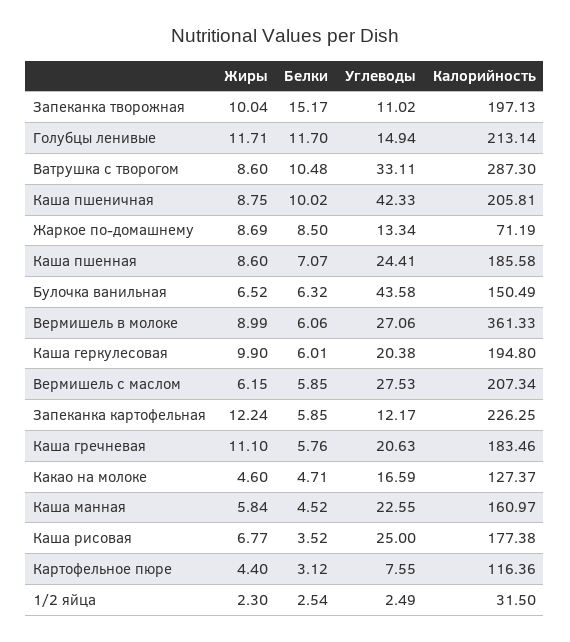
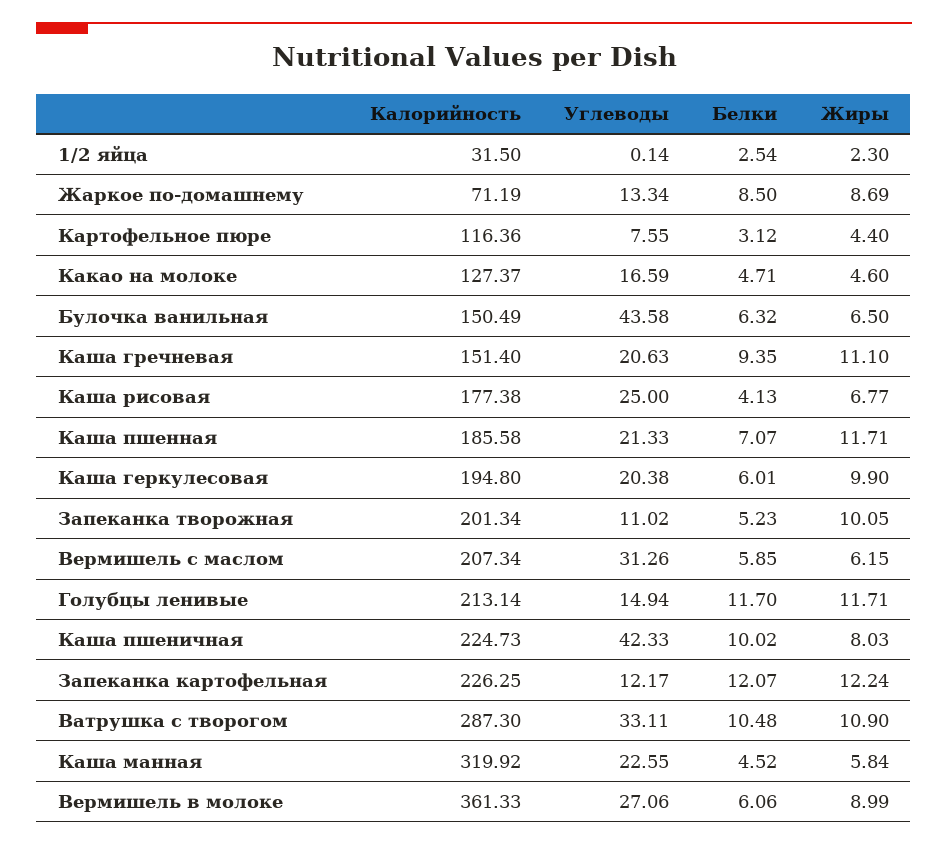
  {
    "Жиры": {
-     "Запеканка творожная": 10.04,
+     "Запеканка творожная": 10.05,
      "Голубцы ленивые": 11.71,
-     "Ватрушка с творогом": 8.6,
+     "Ватрушка с творогом": 10.9,
-     "Каша пшеничная": 8.75,
+     "Каша пшеничная": 8.03,
      "Жаркое по-домашнему": 8.69,
-     "Каша пшенная": 8.6,
+     "Каша пшенная": 11.71,
-     "Булочка ванильная": 6.52,
+     "Булочка ванильная": 6.5,
      "Вермишель в молоке": 8.99,
      "Каша геркулесовая": 9.9,
      "Вермишель с маслом": 6.15,
      "Запеканка картофельная": 12.24,
      "Каша гречневая": 11.1,
      "Какао на молоке": 4.6,
      "Каша манная": 5.84,
      "Каша рисовая": 6.77,
      "Картофельное пюре": 4.4,
      "1/2 яйца": 2.3
    },
    "Белки": {
-     "Запеканка творожная": 15.17,
+     "Запеканка творожная": 5.23,
      "Голубцы ленивые": 11.7,
      "Ватрушка с творогом": 10.48,
      "Каша пшеничная": 10.02,
      "Жаркое по-домашнему": 8.5,
      "Каша пшенная": 7.07,
      "Булочка ванильная": 6.32,
      "Вермишель в молоке": 6.06,
      "Каша геркулесовая": 6.01,
      "Вермишель с маслом": 5.85,
-     "Запеканка картофельная": 5.85,
+     "Запеканка картофельная": 12.07,
-     "Каша гречневая": 5.76,
+     "Каша гречневая": 9.35,
      "Какао на молоке": 4.71,
      "Каша манная": 4.52,
-     "Каша рисовая": 3.52,
+     "Каша рисовая": 4.13,
      "Картофельное пюре": 3.12,
      "1/2 яйца": 2.54
    },
    "Углеводы": {
      "Запеканка творожная": 11.02,
      "Голубцы ленивые": 14.94,
      "Ватрушка с творогом": 33.11,
      "Каша пшеничная": 42.33,
      "Жаркое по-домашнему": 13.34,
-     "Каша пшенная": 24.41,
+     "Каша пшенная": 21.33,
      "Булочка ванильная": 43.58,
      "Вермишель в молоке": 27.06,
      "Каша геркулесовая": 20.38,
-     "Вермишель с маслом": 27.53,
+     "Вермишель с маслом": 31.26,
      "Запеканка картофельная": 12.17,
      "Каша гречневая": 20.63,
      "Какао на молоке": 16.59,
      "Каша манная": 22.55,
      "Каша рисовая": 25,
      "Картофельное пюре": 7.55,
-     "1/2 яйца": 2.49
+     "1/2 яйца": 0.14
    },
    "Калорийность": {
-     "Запеканка творожная": 197.13,
+     "Запеканка творожная": 201.34,
      "Голубцы ленивые": 213.14,
      "Ватрушка с творогом": 287.3,
-     "Каша пшеничная": 205.81,
+     "Каша пшеничная": 224.73,
      "Жаркое по-домашнему": 71.19,
      "Каша пшенная": 185.58,
      "Булочка ванильная": 150.49,
      "Вермишель в молоке": 361.33,
      "Каша геркулесовая": 194.8,
      "Вермишель с маслом": 207.34,
      "Запеканка картофельная": 226.25,
-     "Каша гречневая": 183.46,
+     "Каша гречневая": 151.4,
      "Какао на молоке": 127.37,
-     "Каша манная": 160.97,
+     "Каша манная": 319.92,
      "Каша рисовая": 177.38,
      "Картофельное пюре": 116.36,
      "1/2 яйца": 31.5
    }
  }

